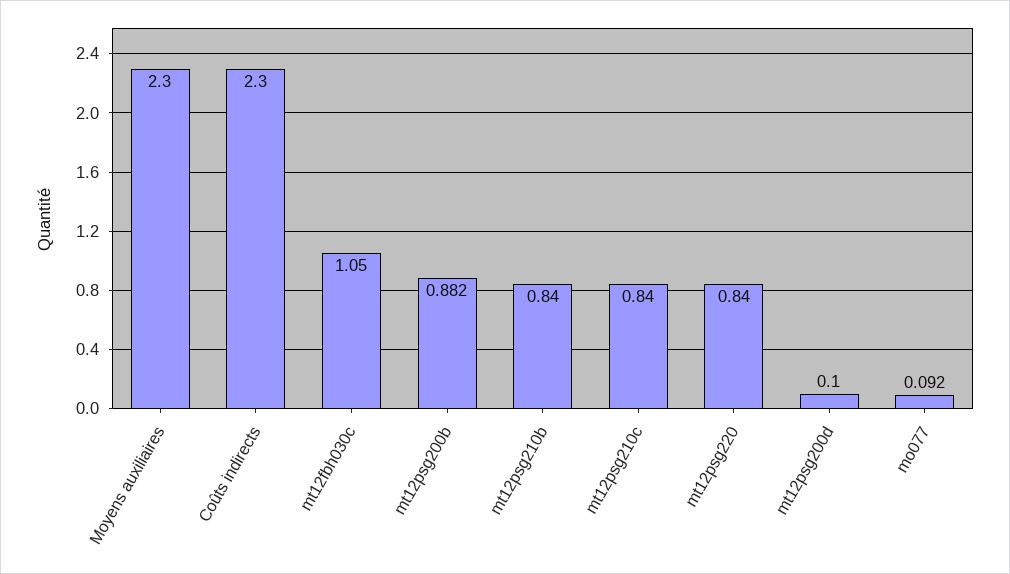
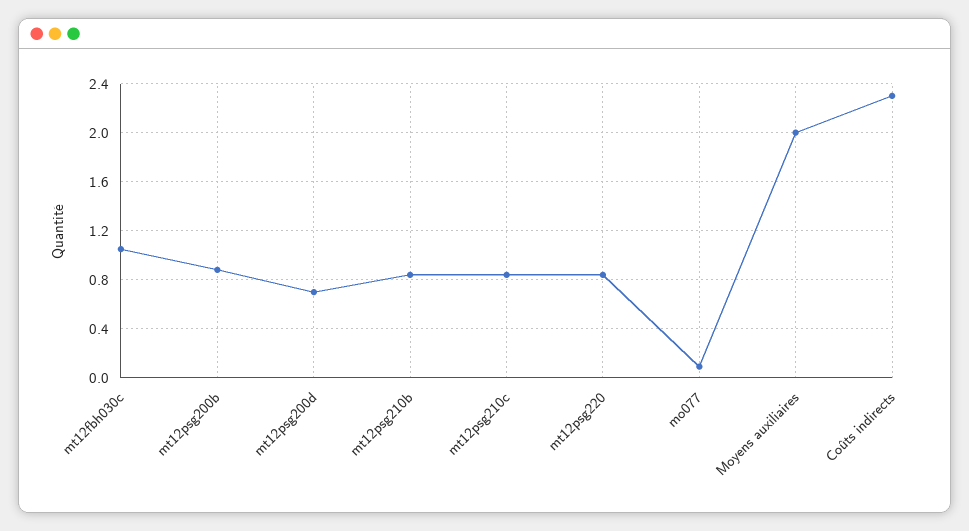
  {
-   "Moyens auxiliaires": 2.3,
+   "Moyens auxiliaires": 2,
    "Coûts indirects": 2.3,
    "mt12fbh030c": 1.05,
    "mt12psg200b": 0.882,
    "mt12psg210b": 0.84,
    "mt12psg210c": 0.84,
    "mt12psg220": 0.84,
-   "mt12psg200d": 0.1,
+   "mt12psg200d": 0.7,
    "mo077": 0.092
  }

